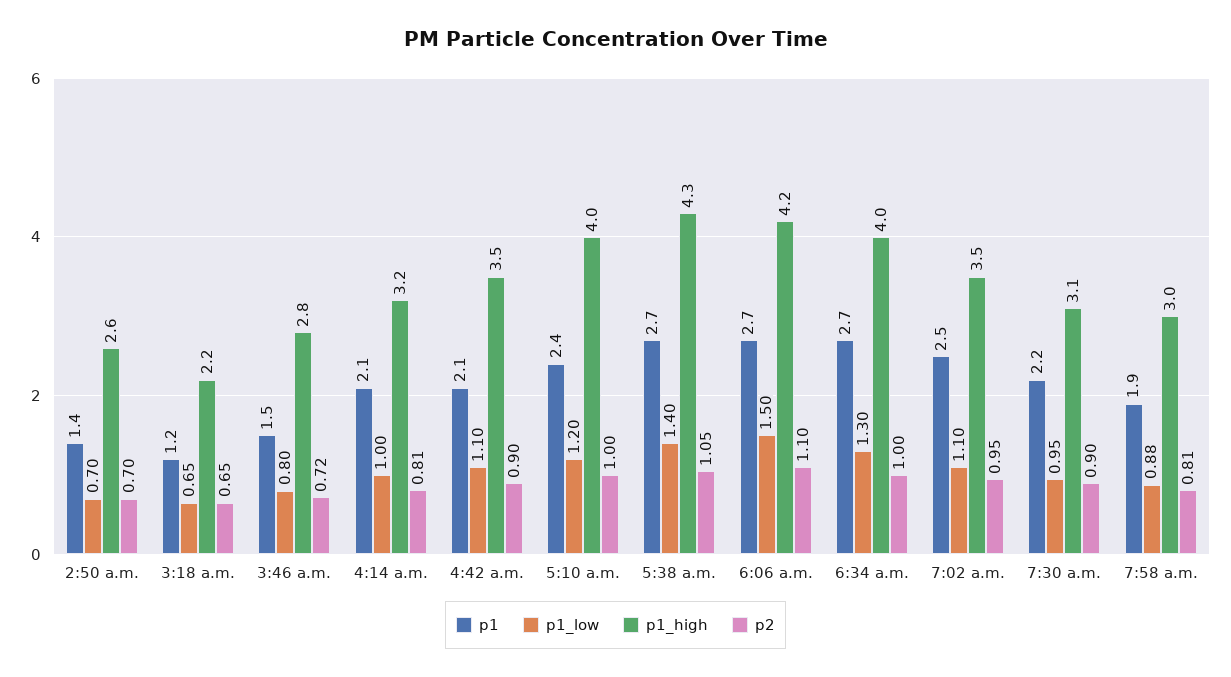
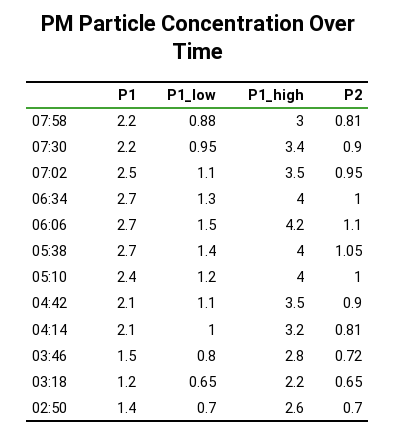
  {
    "p1": {
      "2:50 a.m.": 1.4,
      "3:18 a.m.": 1.2,
      "3:46 a.m.": 1.5,
      "4:14 a.m.": 2.1,
      "4:42 a.m.": 2.1,
      "5:10 a.m.": 2.4,
      "5:38 a.m.": 2.7,
      "6:06 a.m.": 2.7,
      "6:34 a.m.": 2.7,
      "7:02 a.m.": 2.5,
      "7:30 a.m.": 2.2,
-     "7:58 a.m.": 1.9
+     "7:58 a.m.": 2.2
    },
    "p1_low": {
      "2:50 a.m.": 0.7,
      "3:18 a.m.": 0.65,
      "3:46 a.m.": 0.8,
      "4:14 a.m.": 1,
      "4:42 a.m.": 1.1,
      "5:10 a.m.": 1.2,
      "5:38 a.m.": 1.4,
      "6:06 a.m.": 1.5,
      "6:34 a.m.": 1.3,
      "7:02 a.m.": 1.1,
      "7:30 a.m.": 0.95,
      "7:58 a.m.": 0.88
    },
    "p1_high": {
      "2:50 a.m.": 2.6,
      "3:18 a.m.": 2.2,
      "3:46 a.m.": 2.8,
      "4:14 a.m.": 3.2,
      "4:42 a.m.": 3.5,
      "5:10 a.m.": 4,
-     "5:38 a.m.": 4.3,
+     "5:38 a.m.": 4,
      "6:06 a.m.": 4.2,
      "6:34 a.m.": 4,
      "7:02 a.m.": 3.5,
-     "7:30 a.m.": 3.1,
+     "7:30 a.m.": 3.4,
      "7:58 a.m.": 3
    },
    "p2": {
      "2:50 a.m.": 0.7,
      "3:18 a.m.": 0.65,
      "3:46 a.m.": 0.72,
      "4:14 a.m.": 0.81,
      "4:42 a.m.": 0.9,
      "5:10 a.m.": 1,
      "5:38 a.m.": 1.05,
      "6:06 a.m.": 1.1,
      "6:34 a.m.": 1,
      "7:02 a.m.": 0.95,
      "7:30 a.m.": 0.9,
      "7:58 a.m.": 0.81
    }
  }

